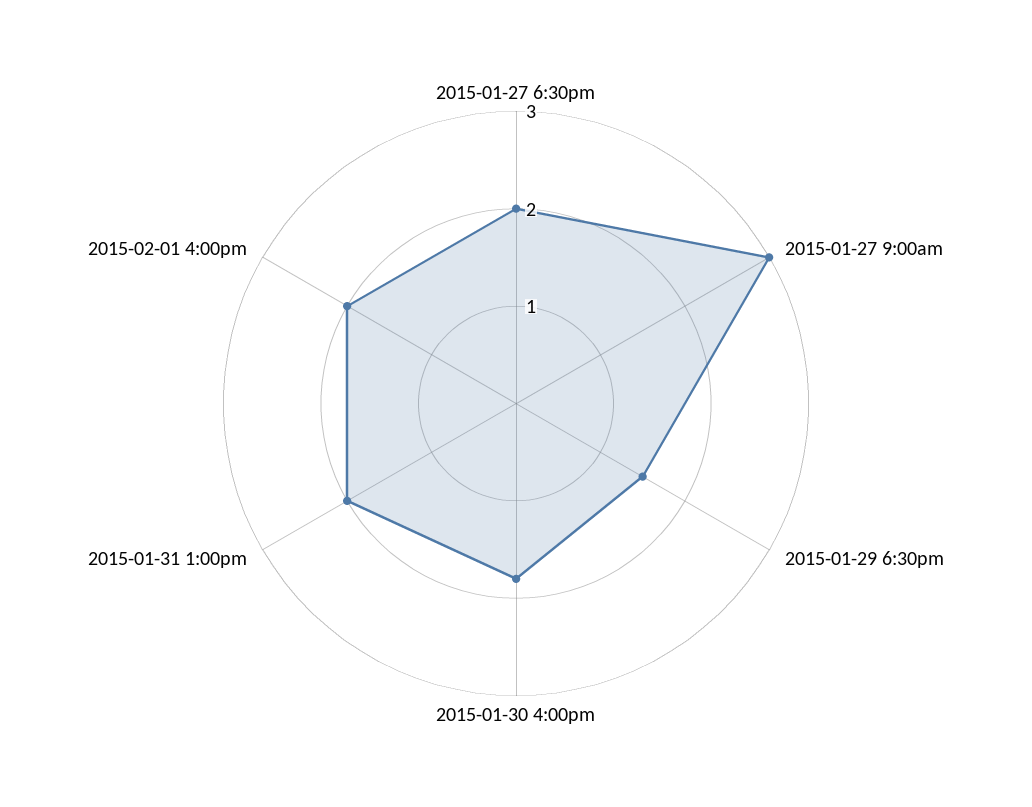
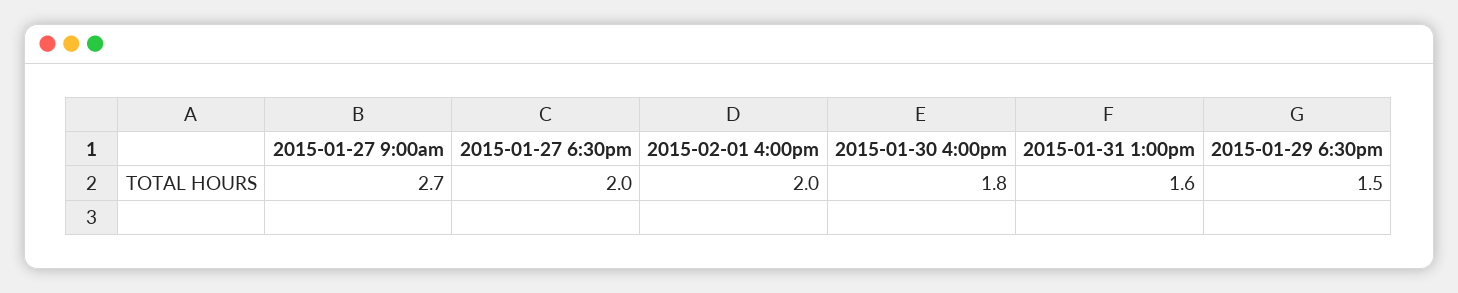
  {
    "2015-01-27 6:30pm": 2,
-   "2015-01-27 9:00am": 3,
+   "2015-01-27 9:00am": 2.7,
    "2015-01-29 6:30pm": 1.5,
    "2015-01-30 4:00pm": 1.8,
-   "2015-01-31 1:00pm": 2,
+   "2015-01-31 1:00pm": 1.6,
    "2015-02-01 4:00pm": 2
  }

